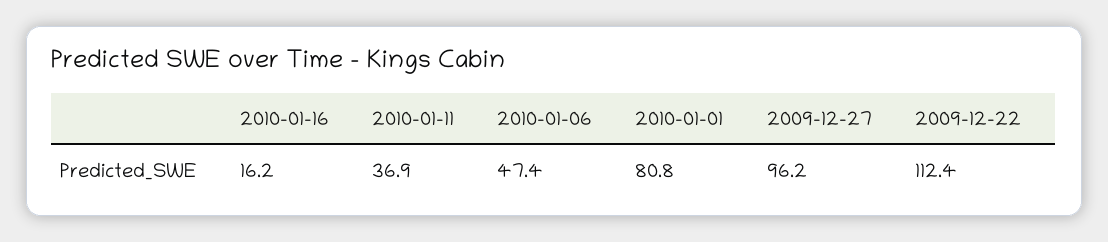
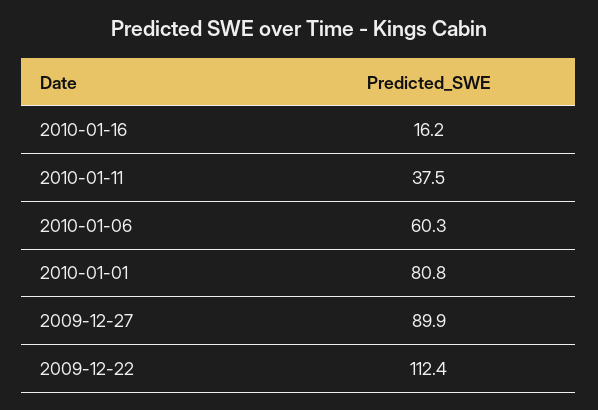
  {
    "2010-01-16": 16.2,
-   "2010-01-11": 36.9,
+   "2010-01-11": 37.5,
-   "2010-01-06": 47.4,
+   "2010-01-06": 60.3,
    "2010-01-01": 80.8,
-   "2009-12-27": 96.2,
+   "2009-12-27": 89.9,
    "2009-12-22": 112.4
  }

